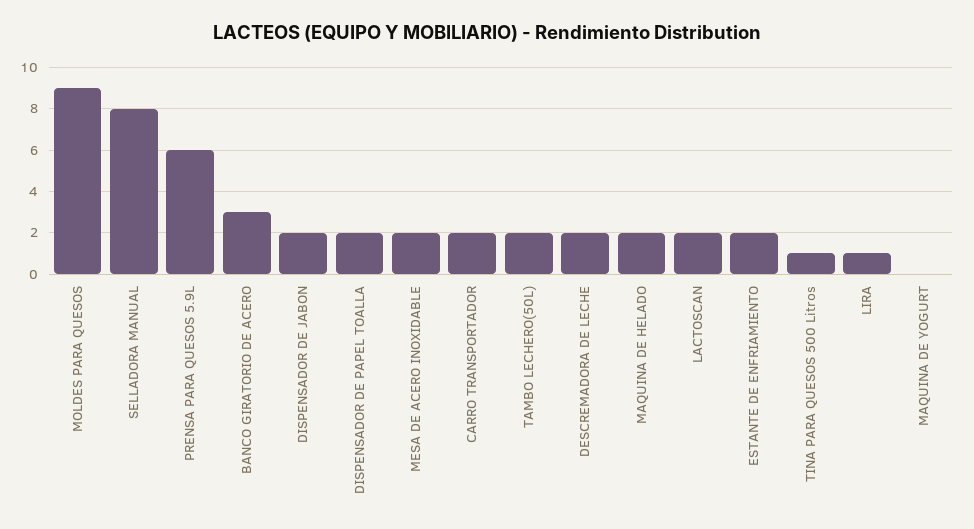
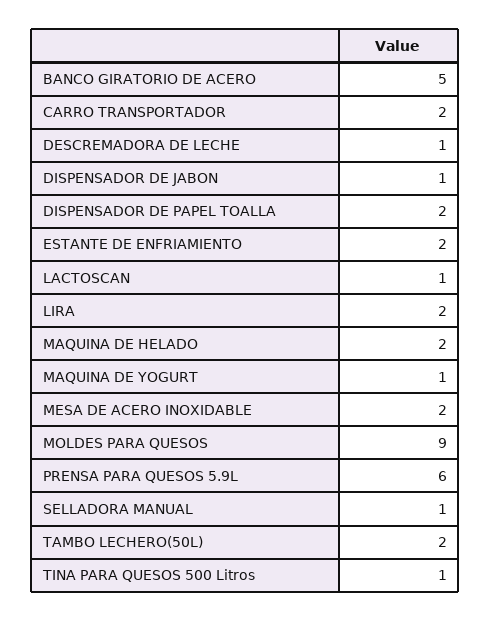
  {
    "MOLDES PARA QUESOS": 9,
-   "SELLADORA MANUAL": 8,
+   "SELLADORA MANUAL": 1,
    "PRENSA PARA QUESOS 5.9L": 6,
-   "BANCO GIRATORIO DE ACERO": 3,
+   "BANCO GIRATORIO DE ACERO": 5,
-   "DISPENSADOR DE JABON": 2,
+   "DISPENSADOR DE JABON": 1,
    "DISPENSADOR DE PAPEL TOALLA": 2,
    "MESA DE ACERO INOXIDABLE": 2,
    "CARRO TRANSPORTADOR": 2,
    "TAMBO LECHERO(50L)": 2,
-   "DESCREMADORA DE LECHE": 2,
+   "DESCREMADORA DE LECHE": 1,
    "MAQUINA DE HELADO": 2,
-   "LACTOSCAN": 2,
+   "LACTOSCAN": 1,
    "ESTANTE DE ENFRIAMIENTO": 2,
    "TINA PARA QUESOS 500 Litros": 1,
-   "LIRA": 1,
+   "LIRA": 2,
-   "MAQUINA DE YOGURT": 0
+   "MAQUINA DE YOGURT": 1
  }

